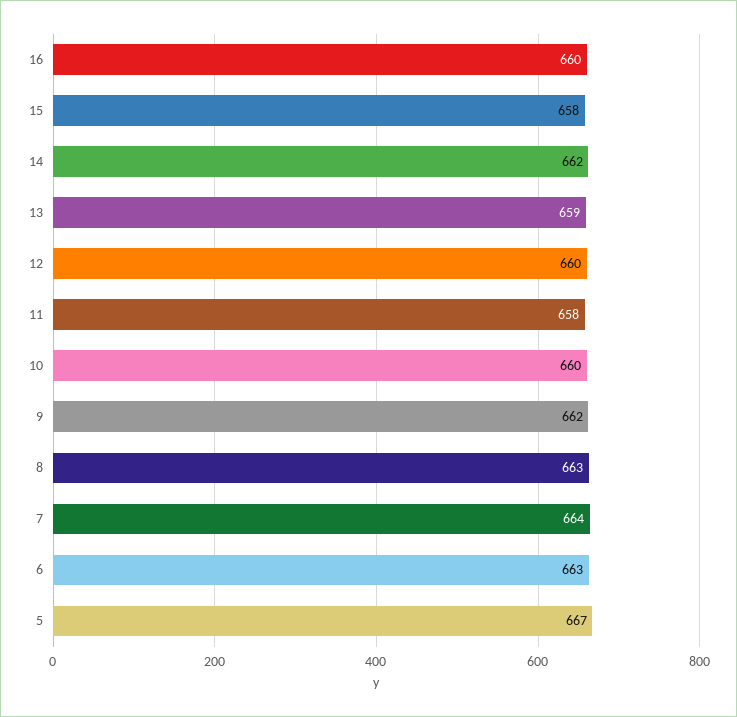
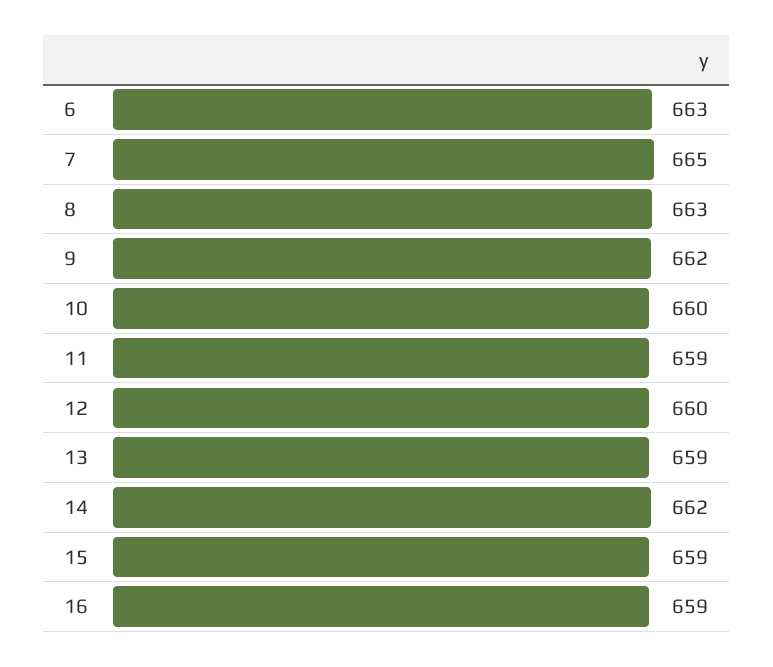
  {
-   "16": 660,
+   "16": 659,
-   "15": 658,
+   "15": 659,
    "14": 662,
    "13": 659,
    "12": 660,
-   "11": 658,
+   "11": 659,
    "10": 660,
    "9": 662,
    "8": 663,
-   "7": 664,
+   "7": 665,
-   "6": 663,
+   "6": 663
-   "5": 667
  }

